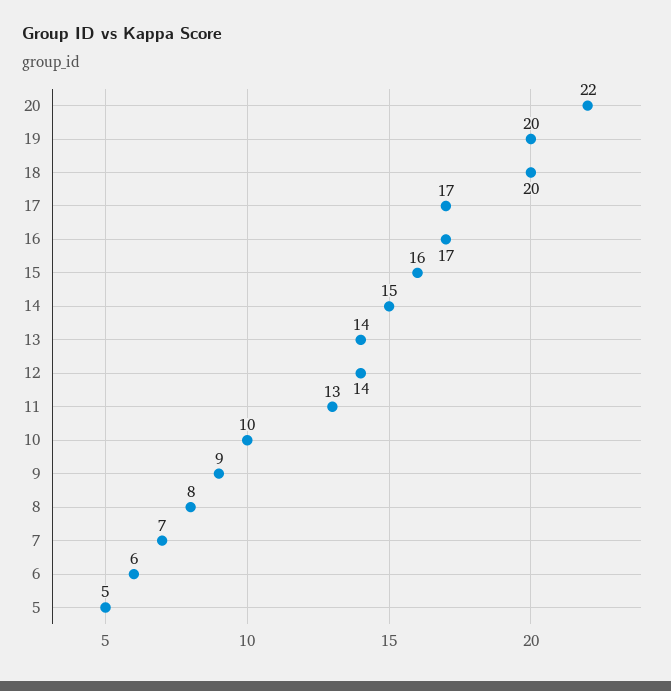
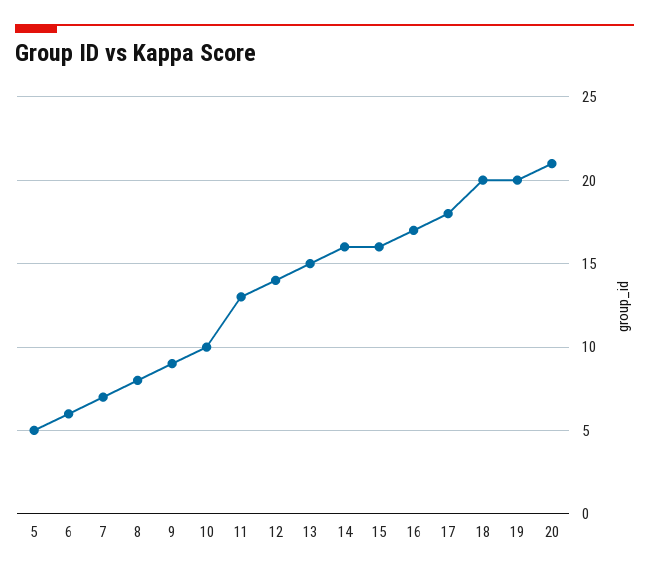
  {
-   "20": 22,
+   "20": 21,
    "19": 20,
    "18": 20,
-   "17": 17,
+   "17": 18,
    "16": 17,
    "15": 16,
-   "14": 15,
+   "14": 16,
-   "13": 14,
+   "13": 15,
    "12": 14,
    "11": 13,
    "10": 10,
    "9": 9,
    "8": 8,
    "7": 7,
    "6": 6,
    "5": 5
  }

